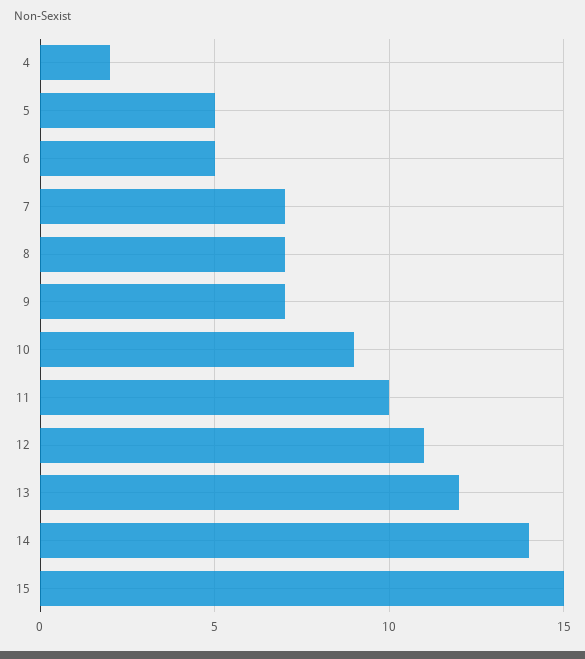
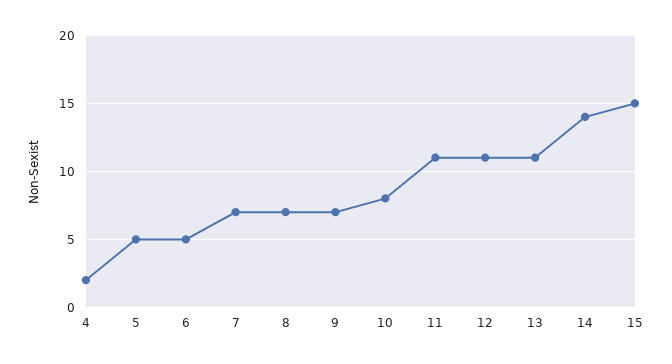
  {
    "4": 2,
    "5": 5,
    "6": 5,
    "7": 7,
    "8": 7,
    "9": 7,
-   "10": 9,
+   "10": 8,
-   "11": 10,
+   "11": 11,
    "12": 11,
-   "13": 12,
+   "13": 11,
    "14": 14,
    "15": 15
  }

